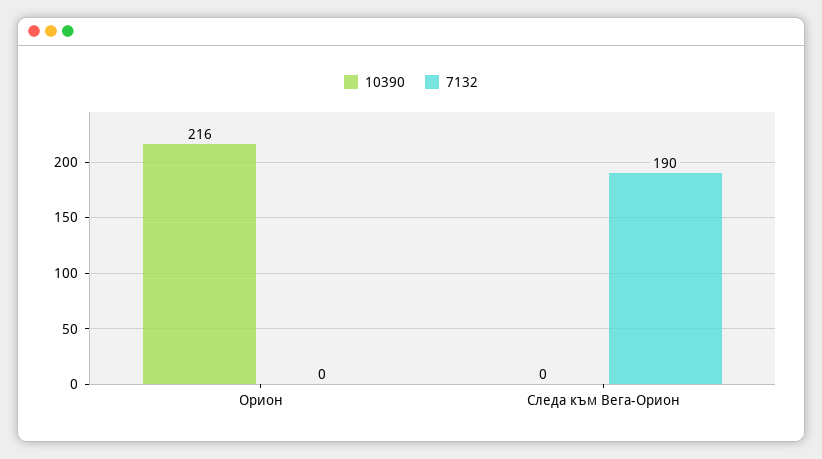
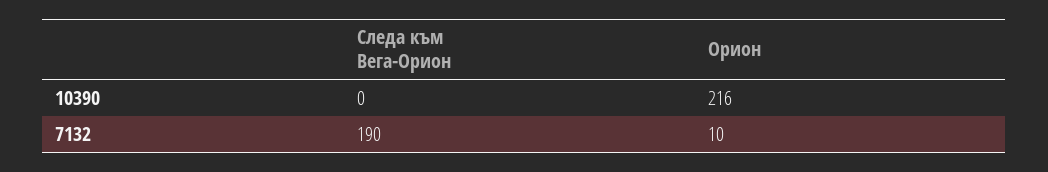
  {
    "10390": {
      "Орион": 216,
      "Следа към Вега-Орион": 0
    },
    "7132": {
-     "Орион": 0,
+     "Орион": 10,
      "Следа към Вега-Орион": 190
    }
  }

